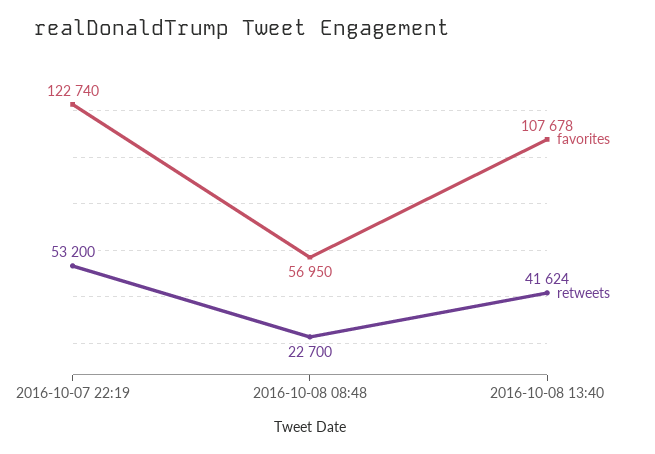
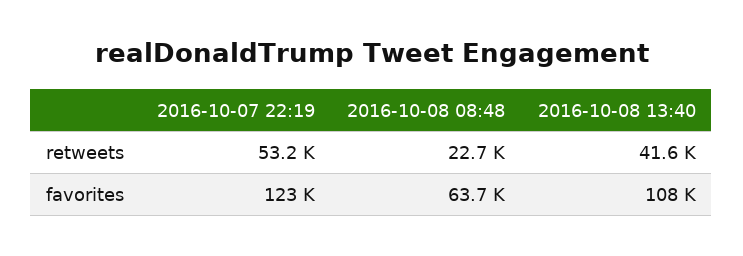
  {
    "favorites": {
      "2016-10-07 22:19": 122740,
-     "2016-10-08 08:48": 56950,
+     "2016-10-08 08:48": 63700,
      "2016-10-08 13:40": 107678
    },
    "retweets": {
      "2016-10-07 22:19": 53200,
      "2016-10-08 08:48": 22700,
      "2016-10-08 13:40": 41624
    }
  }

